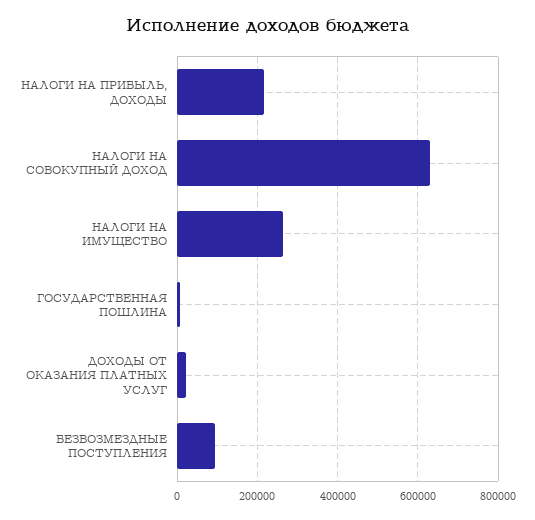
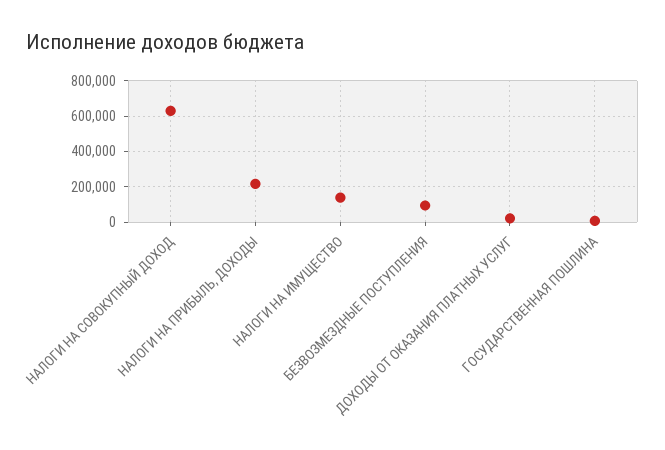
  {
    "НАЛОГИ НА ПРИБЫЛЬ, ДОХОДЫ": 220000,
    "НАЛОГИ НА СОВОКУПНЫЙ ДОХОД": 620000,
-   "НАЛОГИ НА ИМУЩЕСТВО": 260000,
+   "НАЛОГИ НА ИМУЩЕСТВО": 150000,
    "ГОСУДАРСТВЕННАЯ ПОШЛИНА": 0,
    "ДОХОДЫ ОТ ОКАЗАНИЯ ПЛАТНЫХ УСЛУГ": 20000,
    "БЕЗВОЗМЕЗДНЫЕ ПОСТУПЛЕНИЯ": 100000
  }

